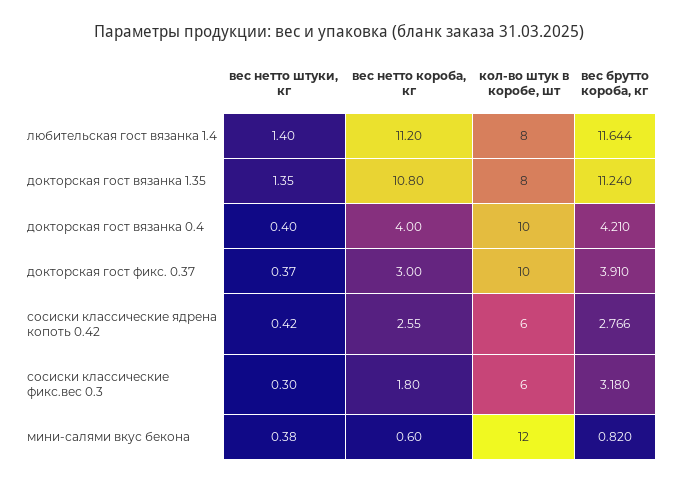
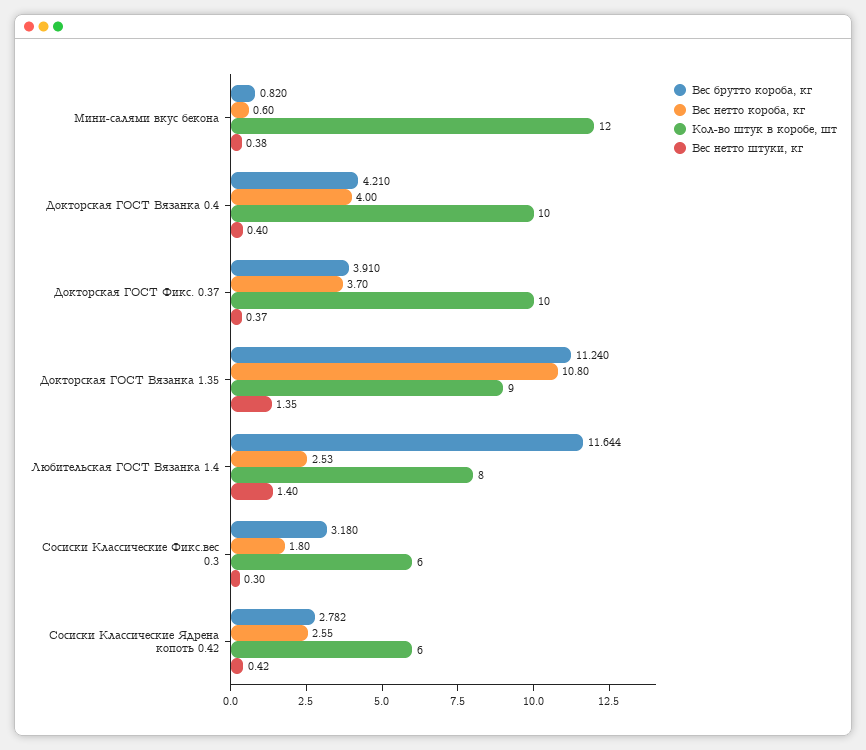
  {
    "вес нетто штуки, кг": {
      "любительская гост вязанка 1.4": 1.4,
      "докторская гост вязанка 1.35": 1.35,
      "докторская гост вязанка 0.4": 0.4,
      "докторская гост фикс. 0.37": 0.37,
      "сосиски классические ядрена копоть 0.42": 0.42,
      "сосиски классические фикс.вес 0.3": 0.3,
      "мини-салями вкус бекона": 0.38
    },
    "вес нетто короба, кг": {
-     "любительская гост вязанка 1.4": 11.2,
+     "любительская гост вязанка 1.4": 2.53,
      "докторская гост вязанка 1.35": 10.8,
      "докторская гост вязанка 0.4": 4,
-     "докторская гост фикс. 0.37": 3,
+     "докторская гост фикс. 0.37": 3.7,
      "сосиски классические ядрена копоть 0.42": 2.55,
      "сосиски классические фикс.вес 0.3": 1.8,
      "мини-салями вкус бекона": 0.6
    },
    "кол-во штук в коробе, шт": {
      "любительская гост вязанка 1.4": 8,
-     "докторская гост вязанка 1.35": 8,
+     "докторская гост вязанка 1.35": 9,
      "докторская гост вязанка 0.4": 10,
      "докторская гост фикс. 0.37": 10,
      "сосиски классические ядрена копоть 0.42": 6,
      "сосиски классические фикс.вес 0.3": 6,
      "мини-салями вкус бекона": 12
    },
    "вес брутто короба, кг": {
      "любительская гост вязанка 1.4": 11.644,
      "докторская гост вязанка 1.35": 11.24,
      "докторская гост вязанка 0.4": 4.21,
      "докторская гост фикс. 0.37": 3.91,
-     "сосиски классические ядрена копоть 0.42": 2.766,
+     "сосиски классические ядрена копоть 0.42": 2.782,
      "сосиски классические фикс.вес 0.3": 3.18,
      "мини-салями вкус бекона": 0.82
    }
  }

